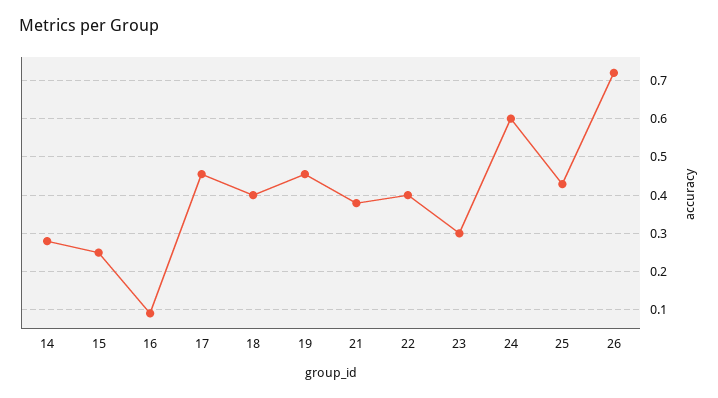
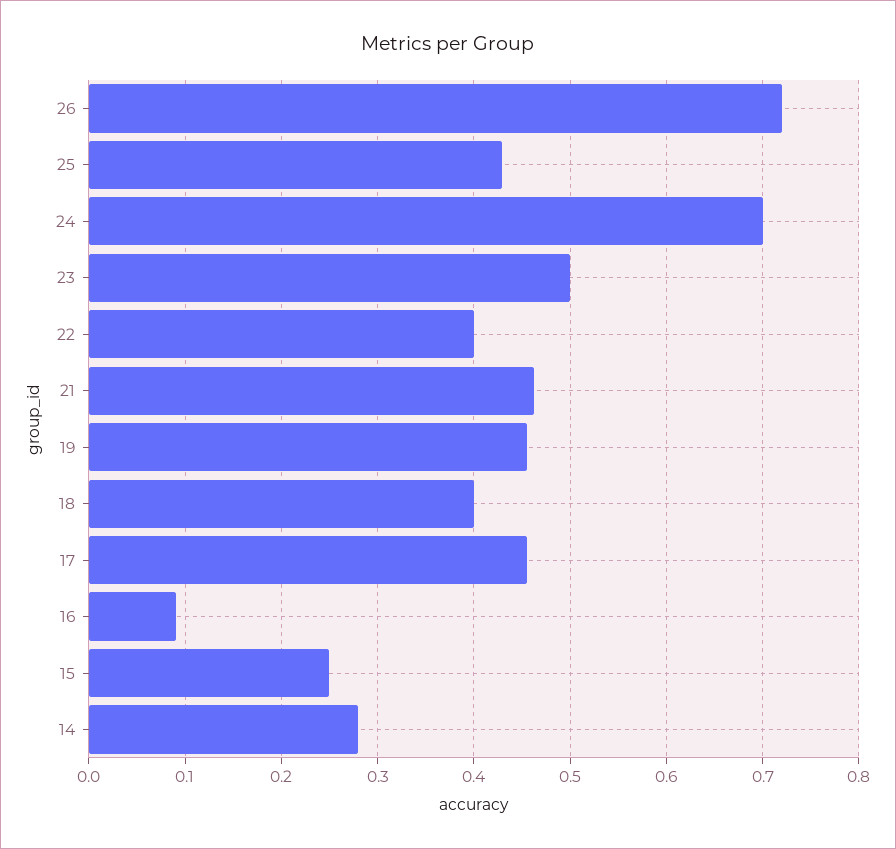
  {
    "14": 0.28,
    "15": 0.25,
    "16": 0.09,
    "17": 0.46,
    "18": 0.4,
    "19": 0.46,
-   "21": 0.38,
+   "21": 0.46,
    "22": 0.4,
-   "23": 0.3,
+   "23": 0.5,
-   "24": 0.6,
+   "24": 0.7,
    "25": 0.43,
    "26": 0.72
  }

